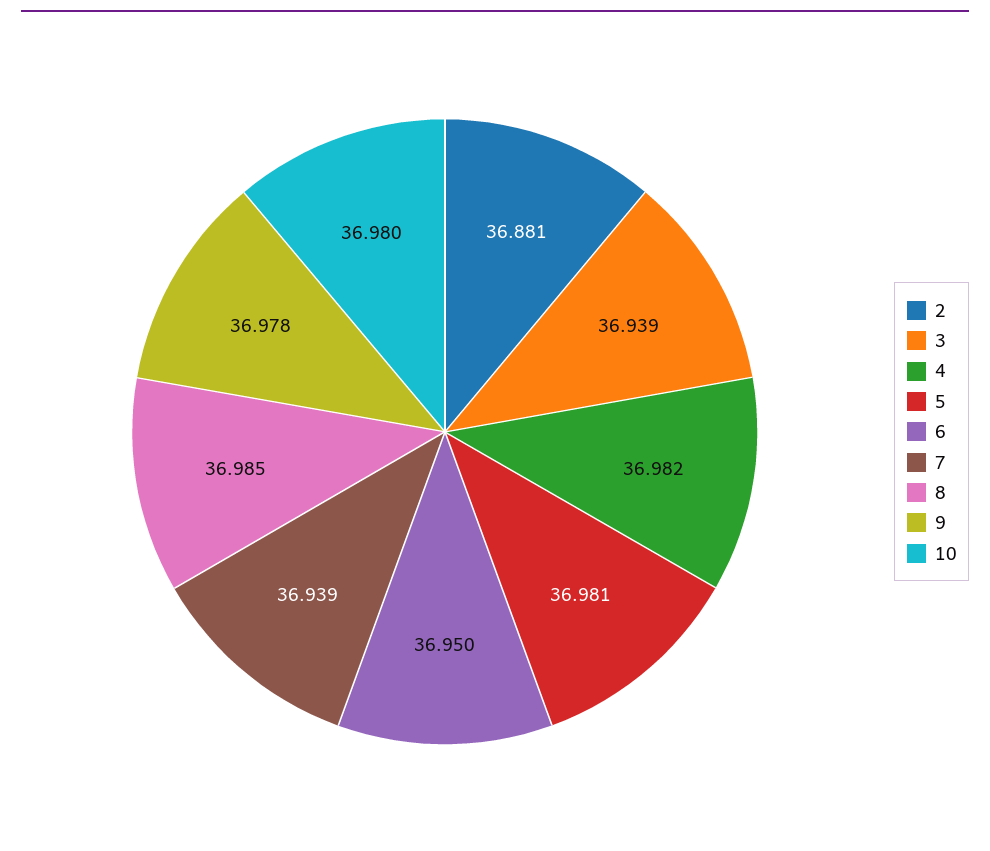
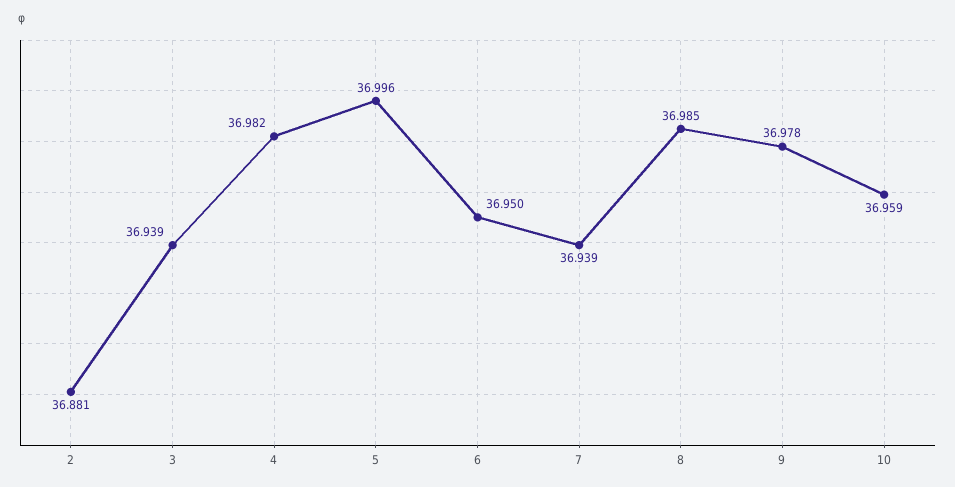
  {
    "2": 36.881,
    "3": 36.939,
    "4": 36.982,
-   "5": 36.981,
+   "5": 36.996,
    "6": 36.95,
    "7": 36.939,
    "8": 36.985,
    "9": 36.978,
-   "10": 36.98
+   "10": 36.959
  }

